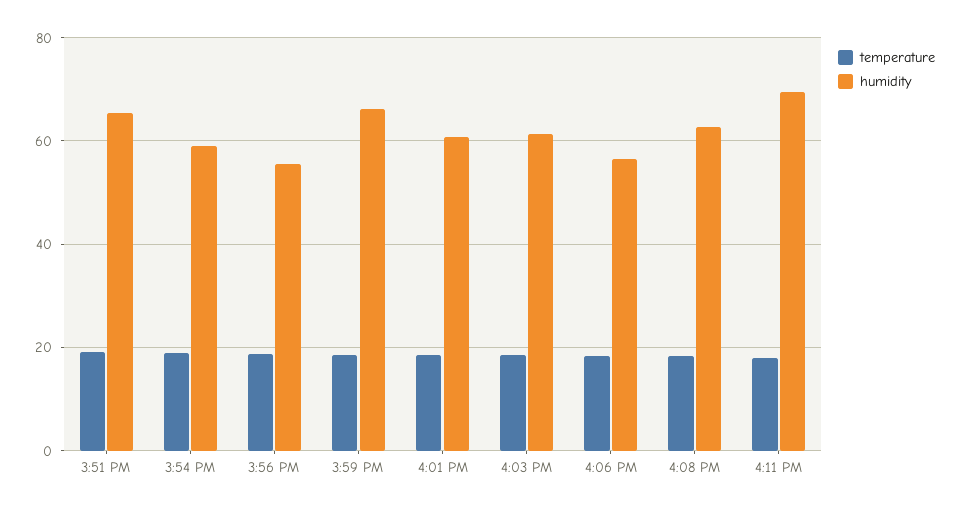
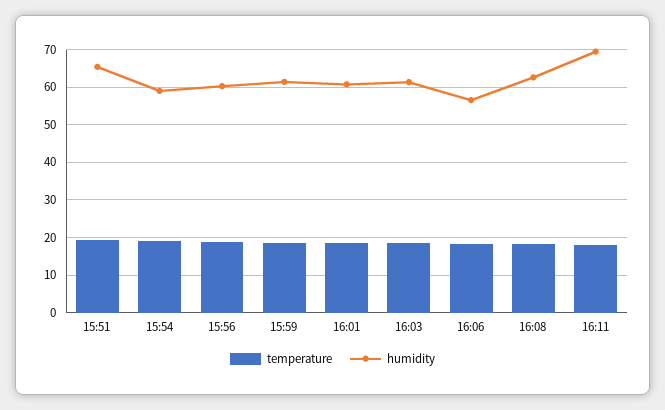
  {
    "temperature": {
      "3:51 PM": 20,
      "3:54 PM": 18,
      "3:56 PM": 18,
      "3:59 PM": 18,
      "4:01 PM": 18,
      "4:03 PM": 18,
      "4:06 PM": 18,
      "4:08 PM": 18,
      "4:11 PM": 18
    },
    "humidity": {
      "3:51 PM": 66,
      "3:54 PM": 60,
-     "3:56 PM": 56,
+     "3:56 PM": 60,
-     "3:59 PM": 66,
+     "3:59 PM": 62,
      "4:01 PM": 60,
      "4:03 PM": 62,
      "4:06 PM": 56,
      "4:08 PM": 62,
      "4:11 PM": 70
    }
  }

